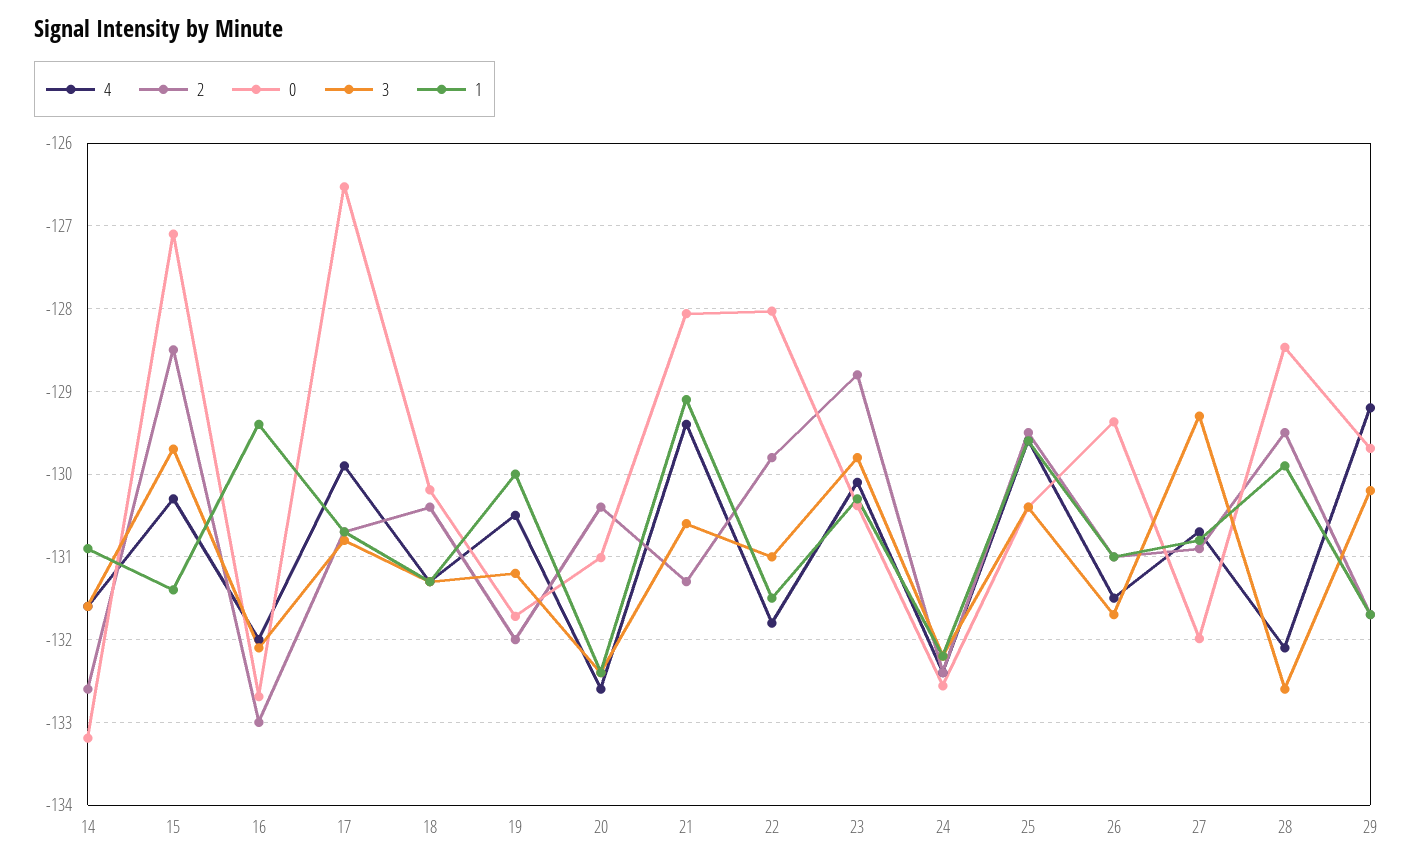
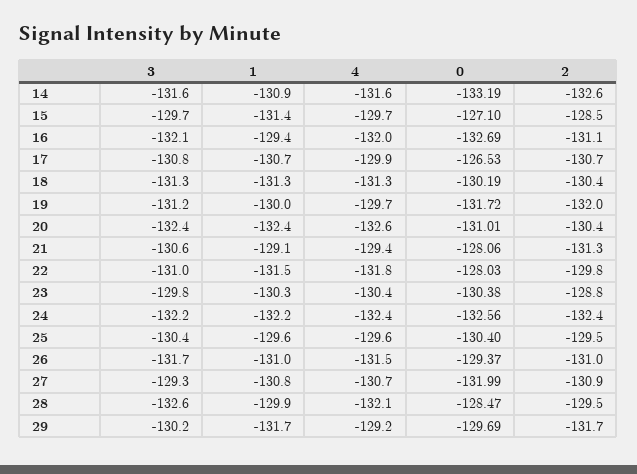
  {
    "4": {
      "14": -131.6,
-     "15": -130.3,
+     "15": -129.7,
      "16": -132,
      "17": -129.9,
      "18": -131.3,
-     "19": -130.5,
+     "19": -129.7,
      "20": -132.6,
      "21": -129.4,
      "22": -131.8,
-     "23": -130.1,
+     "23": -130.4,
      "24": -132.4,
      "25": -129.6,
      "26": -131.5,
      "27": -130.7,
      "28": -132.1,
      "29": -129.2
    },
    "2": {
      "14": -132.6,
      "15": -128.5,
-     "16": -133,
+     "16": -131.1,
      "17": -130.7,
      "18": -130.4,
      "19": -132,
      "20": -130.4,
      "21": -131.3,
      "22": -129.8,
      "23": -128.8,
      "24": -132.4,
      "25": -129.5,
      "26": -131,
      "27": -130.9,
      "28": -129.5,
      "29": -131.7
    },
    "0": {
      "14": -133.19,
      "15": -127.1,
      "16": -132.69,
      "17": -126.53,
      "18": -130.19,
      "19": -131.72,
      "20": -131.01,
      "21": -128.06,
      "22": -128.03,
      "23": -130.38,
      "24": -132.56,
      "25": -130.4,
      "26": -129.37,
      "27": -131.99,
      "28": -128.47,
      "29": -129.69
    },
    "3": {
      "14": -131.6,
      "15": -129.7,
      "16": -132.1,
      "17": -130.8,
      "18": -131.3,
      "19": -131.2,
      "20": -132.4,
      "21": -130.6,
      "22": -131,
      "23": -129.8,
      "24": -132.2,
      "25": -130.4,
      "26": -131.7,
      "27": -129.3,
      "28": -132.6,
      "29": -130.2
    },
    "1": {
      "14": -130.9,
      "15": -131.4,
      "16": -129.4,
      "17": -130.7,
      "18": -131.3,
      "19": -130,
      "20": -132.4,
      "21": -129.1,
      "22": -131.5,
      "23": -130.3,
      "24": -132.2,
      "25": -129.6,
      "26": -131,
      "27": -130.8,
      "28": -129.9,
      "29": -131.7
    }
  }

